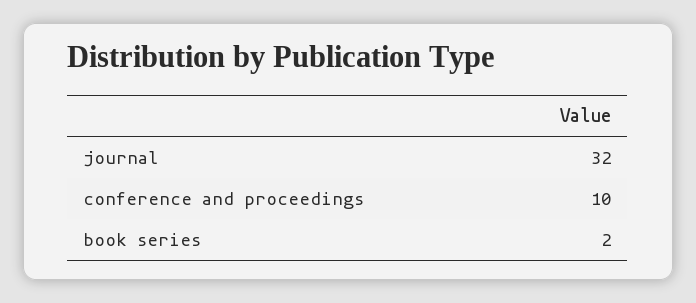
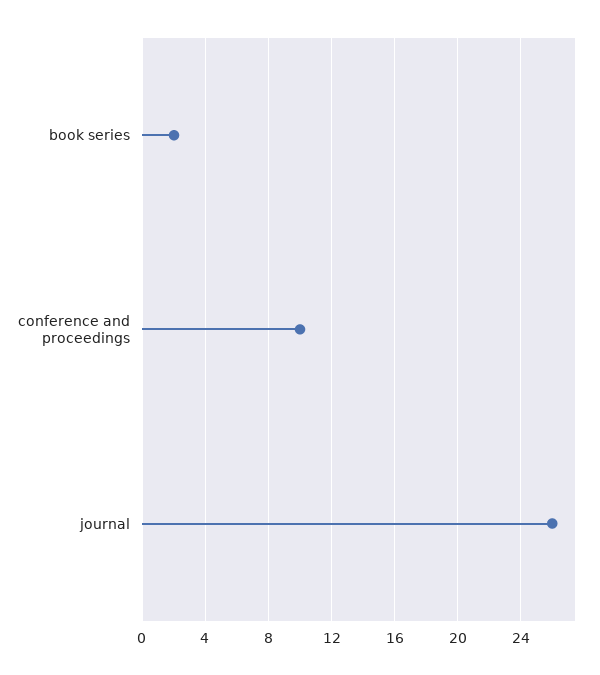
  {
-   "journal": 32,
+   "journal": 26,
    "conference and proceedings": 10,
    "book series": 2
  }

